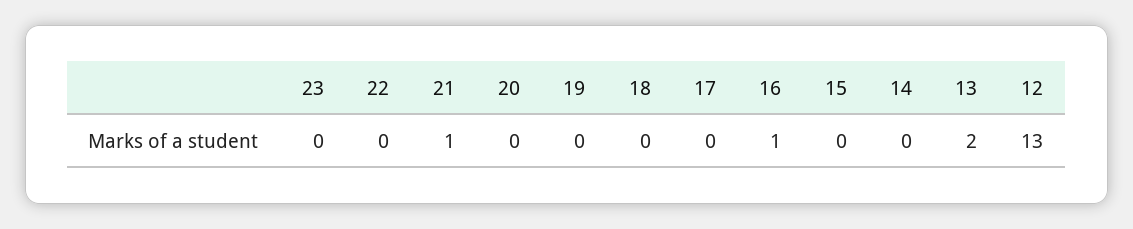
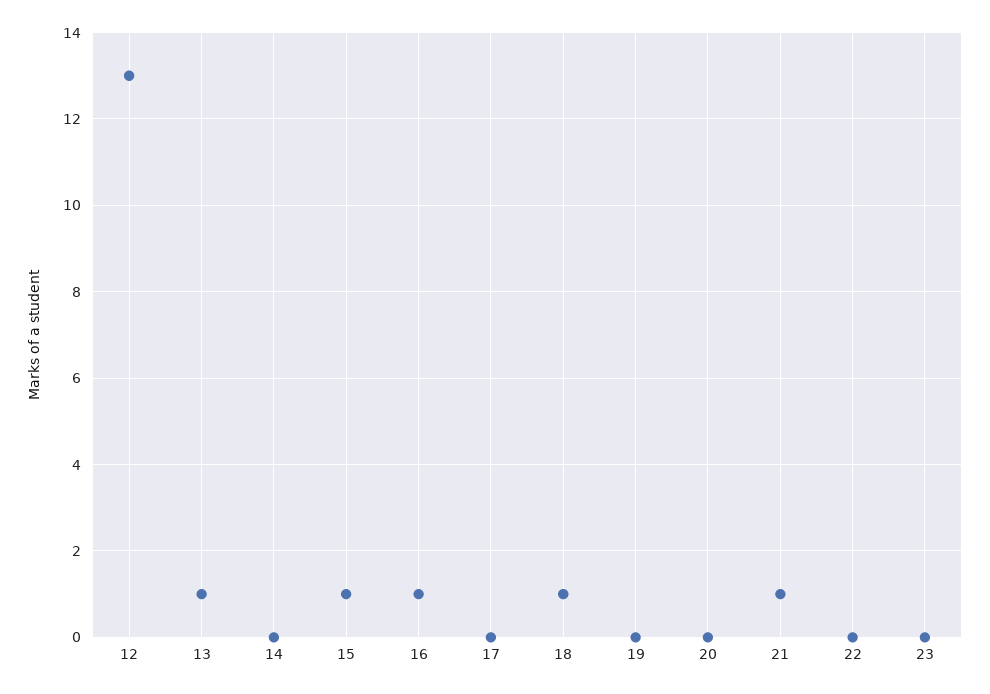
  {
    "23": 0,
    "22": 0,
    "21": 1,
    "20": 0,
    "19": 0,
-   "18": 0,
+   "18": 1,
    "17": 0,
    "16": 1,
-   "15": 0,
+   "15": 1,
    "14": 0,
-   "13": 2,
+   "13": 1,
    "12": 13
  }

